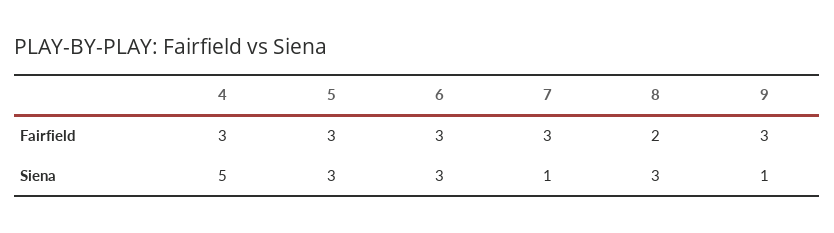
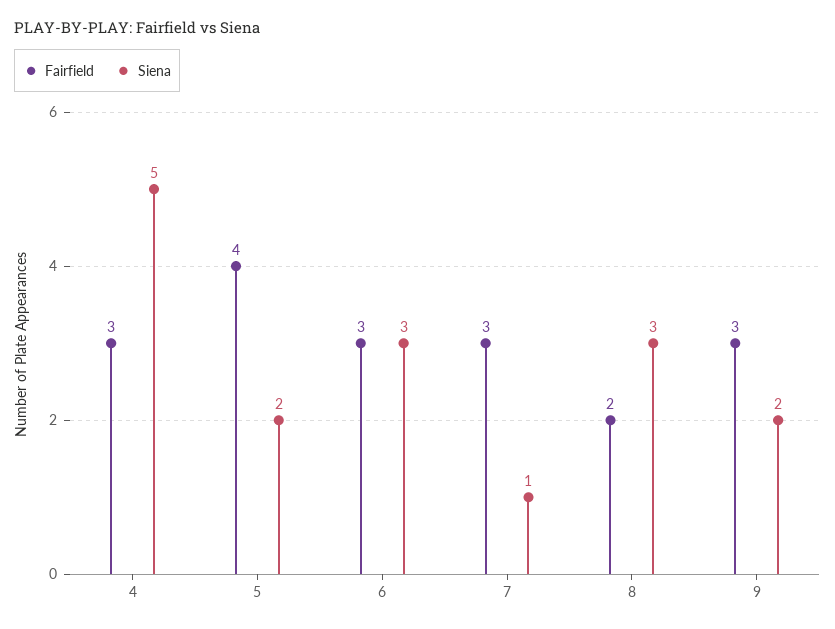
  {
    "Fairfield": {
      "4": 3,
-     "5": 3,
+     "5": 4,
      "6": 3,
      "7": 3,
      "8": 2,
      "9": 3
    },
    "Siena": {
      "4": 5,
-     "5": 3,
+     "5": 2,
      "6": 3,
      "7": 1,
      "8": 3,
-     "9": 1
+     "9": 2
    }
  }

